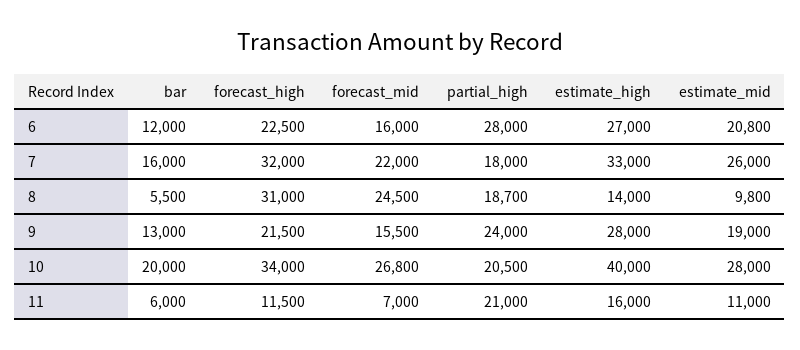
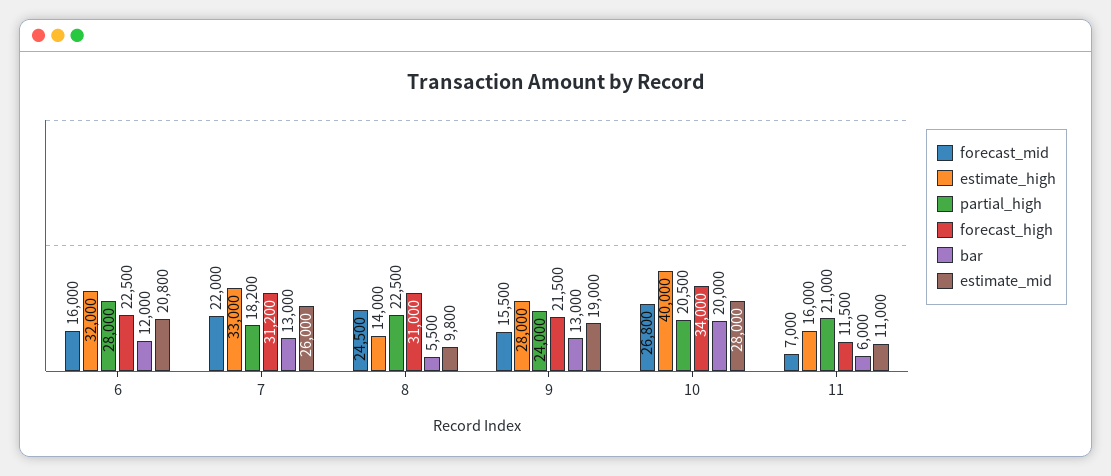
  {
    "bar": {
      "6": 12000,
-     "7": 16000,
+     "7": 13000,
      "8": 5500,
      "9": 13000,
      "10": 20000,
      "11": 6000
    },
    "forecast_high": {
      "6": 22500,
-     "7": 32000,
+     "7": 31200,
      "8": 31000,
      "9": 21500,
      "10": 34000,
      "11": 11500
    },
    "forecast_mid": {
      "6": 16000,
      "7": 22000,
      "8": 24500,
      "9": 15500,
      "10": 26800,
      "11": 7000
    },
    "partial_high": {
      "6": 28000,
-     "7": 18000,
+     "7": 18200,
-     "8": 18700,
+     "8": 22500,
      "9": 24000,
      "10": 20500,
      "11": 21000
    },
    "estimate_high": {
-     "6": 27000,
+     "6": 32000,
      "7": 33000,
      "8": 14000,
      "9": 28000,
      "10": 40000,
      "11": 16000
    },
    "estimate_mid": {
      "6": 20800,
      "7": 26000,
      "8": 9800,
      "9": 19000,
      "10": 28000,
      "11": 11000
    }
  }

